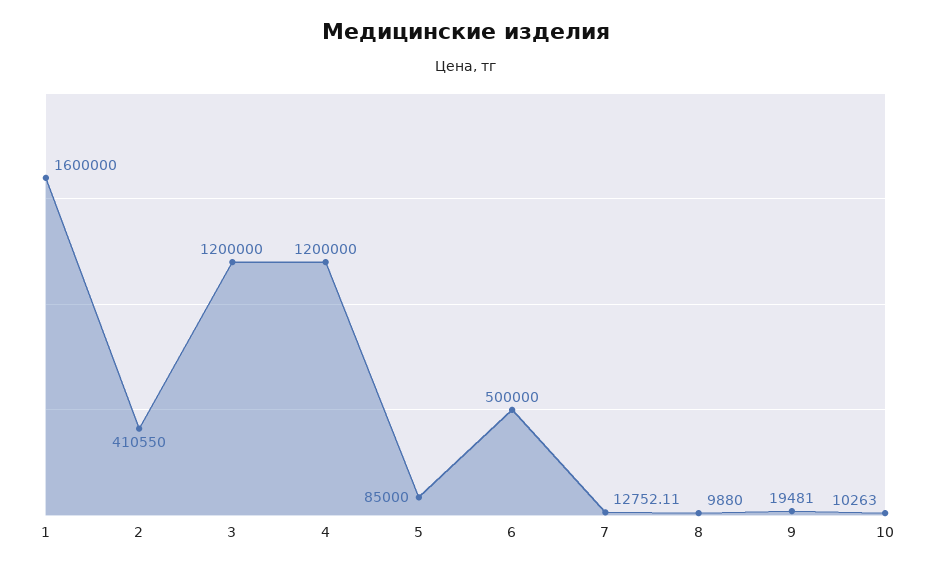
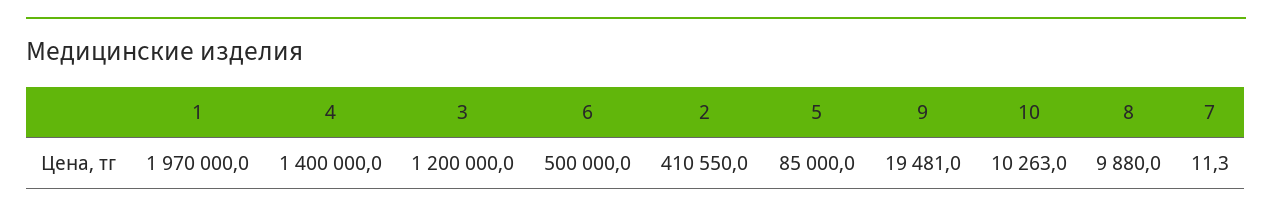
  {
-   "1": 1600000,
+   "1": 1970000,
    "2": 410550,
    "3": 1200000,
-   "4": 1200000,
+   "4": 1400000,
    "5": 85000,
    "6": 500000,
-   "7": 12752.11,
+   "7": 11.3,
    "8": 9880,
    "9": 19481,
    "10": 10263
  }

